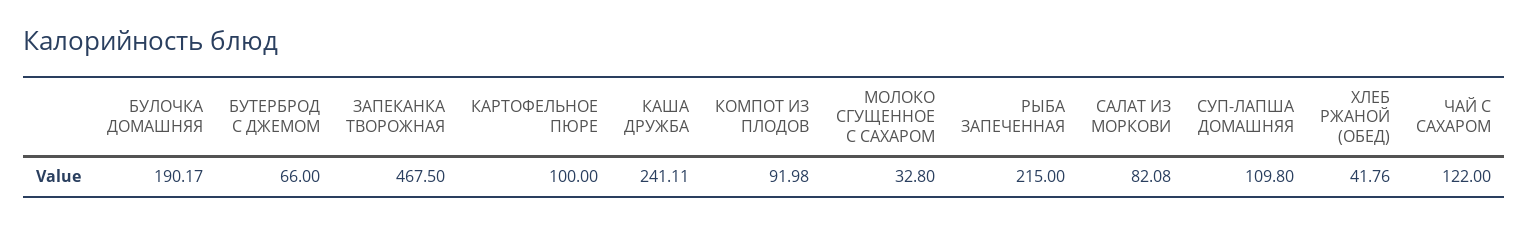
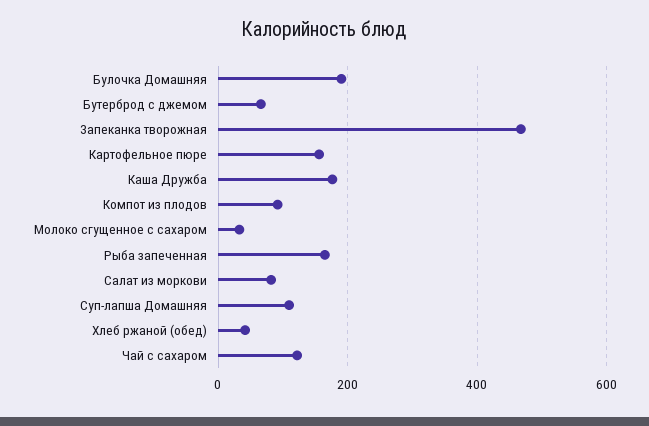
  {
    "БУЛОЧКА ДОМАШНЯЯ": 190.17,
    "БУТЕРБРОД С ДЖЕМОМ": 66,
    "ЗАПЕКАНКА ТВОРОЖНАЯ": 467.5,
-   "КАРТОФЕЛЬНОЕ ПЮРЕ": 100,
+   "КАРТОФЕЛЬНОЕ ПЮРЕ": 160,
-   "КАША ДРУЖБА": 241.11,
+   "КАША ДРУЖБА": 180,
    "КОМПОТ ИЗ ПЛОДОВ": 91.98,
    "МОЛОКО СГУЩЕННОЕ С САХАРОМ": 32.8,
-   "РЫБА ЗАПЕЧЕННАЯ": 215,
+   "РЫБА ЗАПЕЧЕННАЯ": 160,
    "САЛАТ ИЗ МОРКОВИ": 82.08,
    "СУП-ЛАПША ДОМАШНЯЯ": 109.8,
    "ХЛЕБ РЖАНОЙ (ОБЕД)": 41.76,
    "ЧАЙ С САХАРОМ": 122
  }

